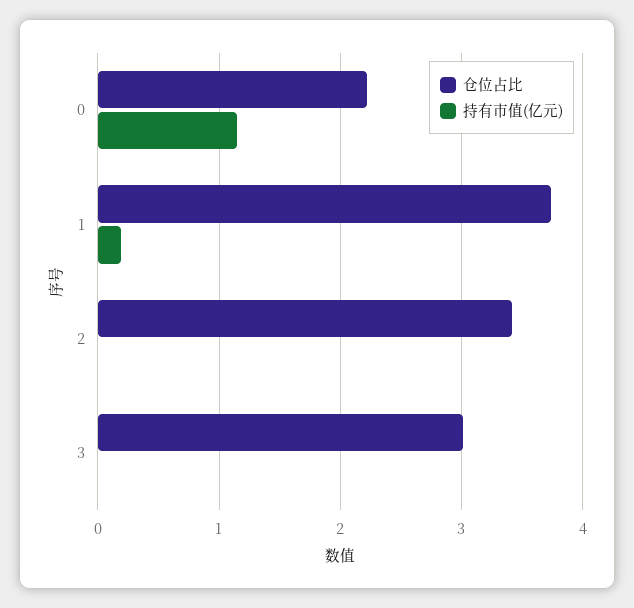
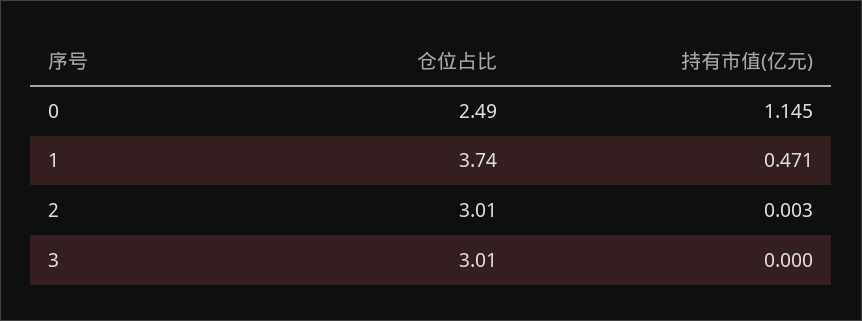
  {
    "仓位占比": {
-     "0": 2.2,
+     "0": 2.49,
      "1": 3.74,
-     "2": 3.4,
+     "2": 3.01,
      "3": 3.01
    },
    "持有市值(亿元)": {
      "0": 1.145,
-     "1": 0.2,
+     "1": 0.471,
      "2": 0.003,
      "3": 0
    }
  }

